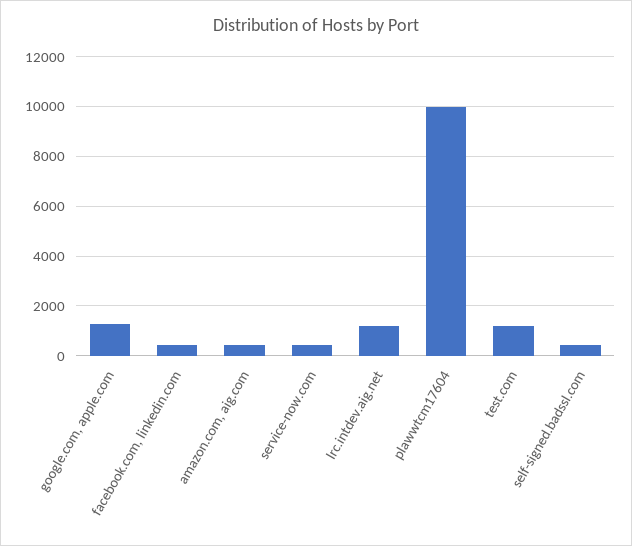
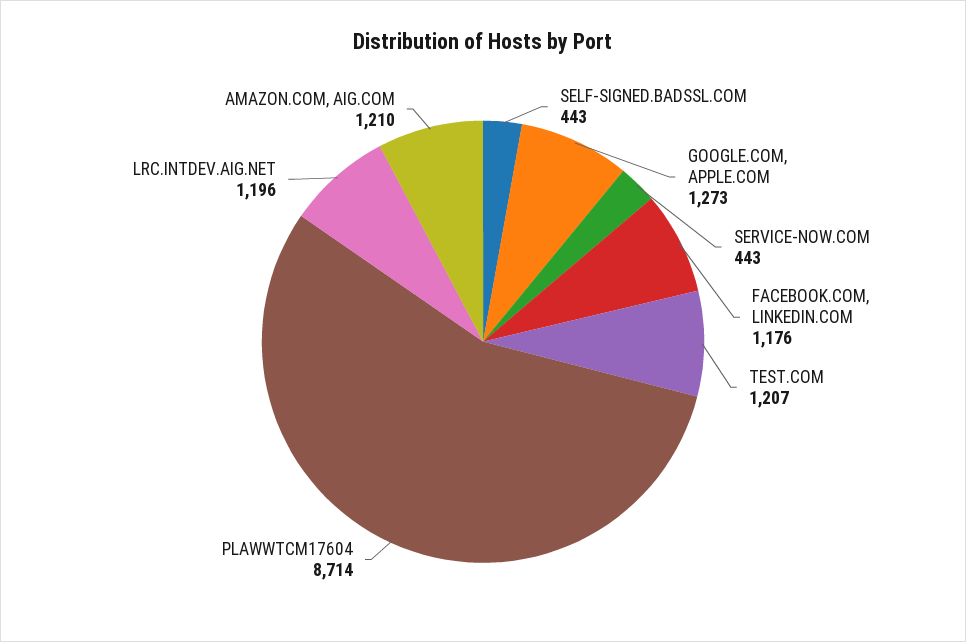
  {
    "google.com, apple.com": 1273,
-   "facebook.com, linkedin.com": 500,
+   "facebook.com, linkedin.com": 1176,
-   "amazon.com, aig.com": 500,
+   "amazon.com, aig.com": 1210,
    "service-now.com": 443,
    "lrc.intdev.aig.net": 1196,
-   "plawwtcm17604": 10000,
+   "plawwtcm17604": 8714,
    "test.com": 1207,
    "self-signed.badssl.com": 443
  }

